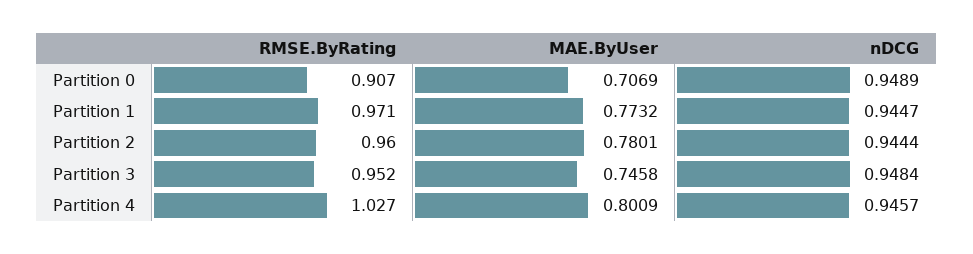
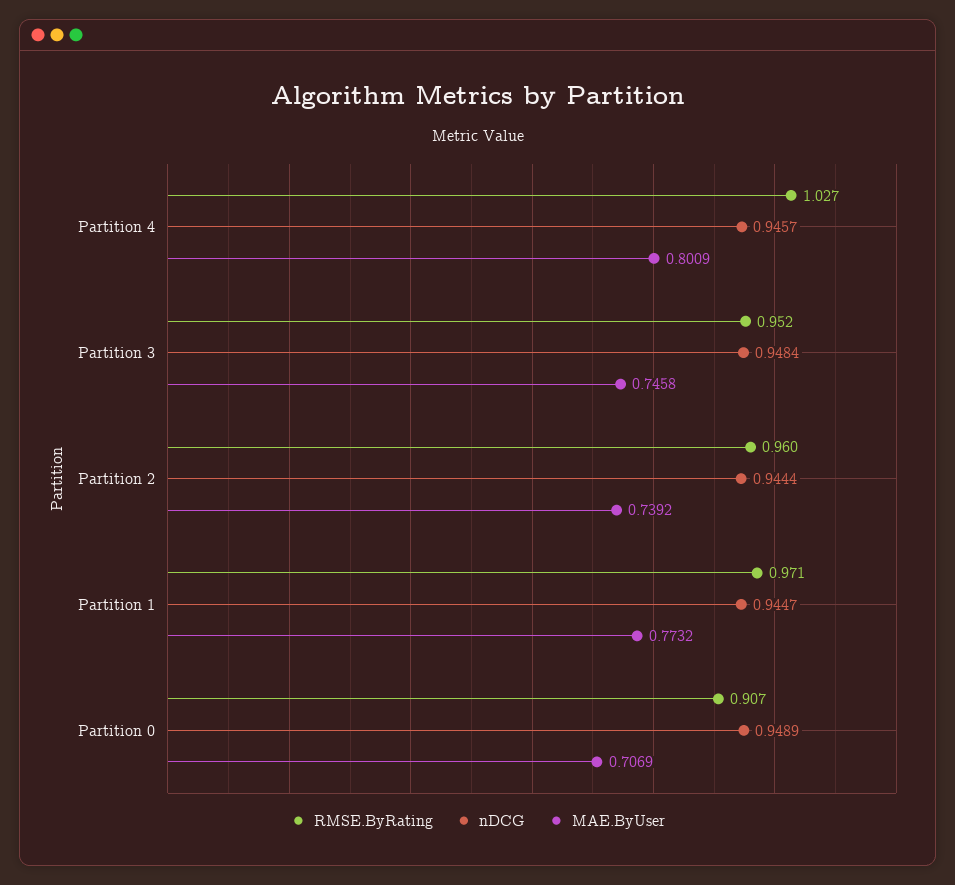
  {
    "RMSE.ByRating": {
      "Partition 0": 0.907,
      "Partition 1": 0.971,
      "Partition 2": 0.96,
      "Partition 3": 0.952,
      "Partition 4": 1.027
    },
    "MAE.ByUser": {
      "Partition 0": 0.7069,
      "Partition 1": 0.7732,
-     "Partition 2": 0.7801,
+     "Partition 2": 0.7392,
      "Partition 3": 0.7458,
      "Partition 4": 0.8009
    },
    "nDCG": {
      "Partition 0": 0.9489,
      "Partition 1": 0.9447,
      "Partition 2": 0.9444,
      "Partition 3": 0.9484,
      "Partition 4": 0.9457
    }
  }

